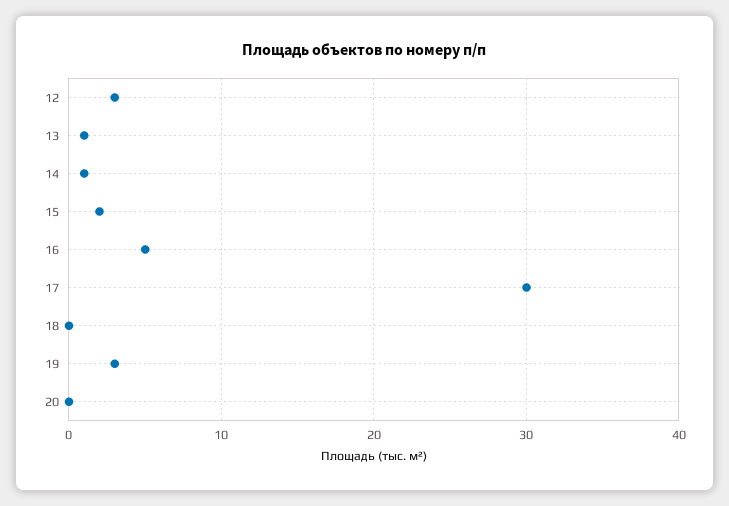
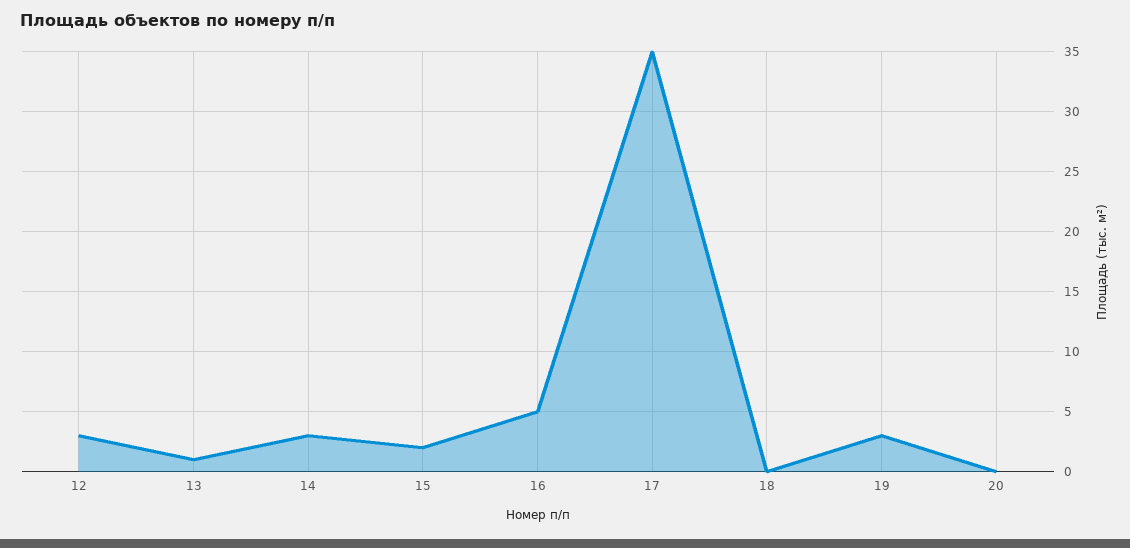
  {
    "12": 3,
    "13": 1,
-   "14": 1,
+   "14": 3,
    "15": 2,
    "16": 5,
-   "17": 30,
+   "17": 35,
    "18": 0,
    "19": 3,
    "20": 0
  }

